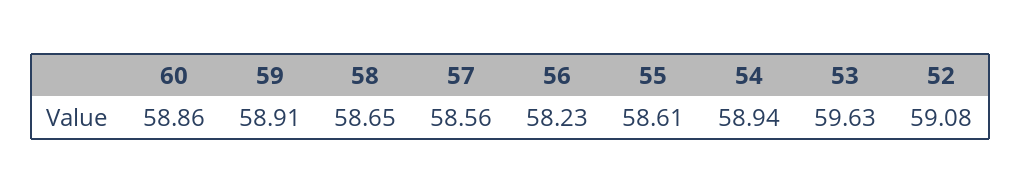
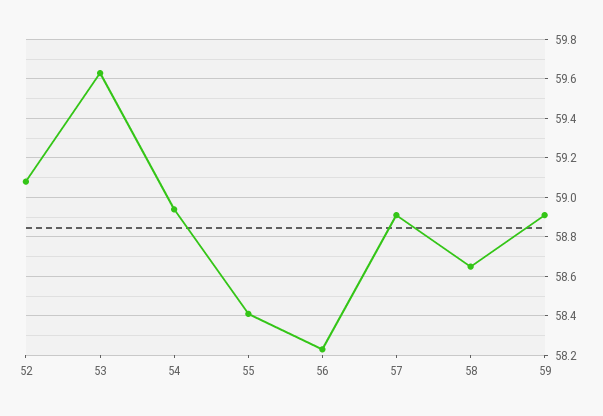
  {
-   "60": 58.86,
    "59": 58.91,
    "58": 58.65,
-   "57": 58.56,
+   "57": 58.9,
    "56": 58.23,
-   "55": 58.61,
+   "55": 58.4,
    "54": 58.94,
    "53": 59.63,
    "52": 59.08
  }

